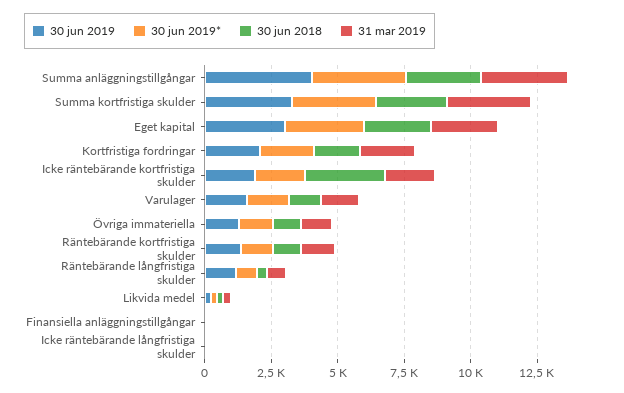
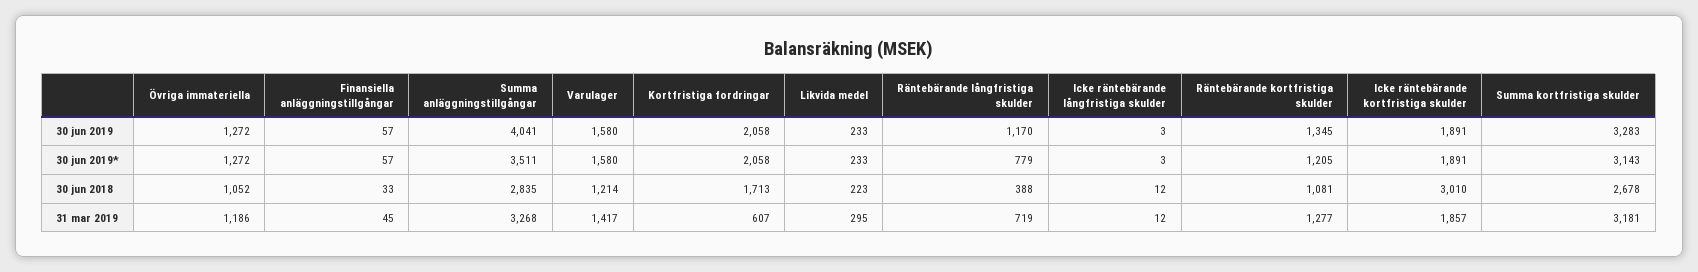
  {
    "30 jun 2019": {
      "Summa anläggningstillgångar": 4041,
      "Summa kortfristiga skulder": 3283,
-     "Eget kapital": 3000,
      "Kortfristiga fordringar": 2058,
      "Icke räntebärande kortfristiga skulder": 1891,
      "Varulager": 1580,
      "Övriga immateriella": 1272,
      "Räntebärande kortfristiga skulder": 1345,
      "Räntebärande långfristiga skulder": 1170,
      "Likvida medel": 233,
      "Finansiella anläggningstillgångar": 57,
      "Icke räntebärande långfristiga skulder": 3
    },
    "30 jun 2019*": {
      "Summa anläggningstillgångar": 3511,
      "Summa kortfristiga skulder": 3143,
-     "Eget kapital": 3000,
      "Kortfristiga fordringar": 2058,
      "Icke räntebärande kortfristiga skulder": 1891,
      "Varulager": 1580,
      "Övriga immateriella": 1272,
      "Räntebärande kortfristiga skulder": 1205,
      "Räntebärande långfristiga skulder": 779,
      "Likvida medel": 233,
      "Finansiella anläggningstillgångar": 57,
      "Icke räntebärande långfristiga skulder": 3
    },
    "30 jun 2018": {
      "Summa anläggningstillgångar": 2835,
      "Summa kortfristiga skulder": 2678,
-     "Eget kapital": 2500,
      "Kortfristiga fordringar": 1713,
      "Icke räntebärande kortfristiga skulder": 3010,
      "Varulager": 1214,
      "Övriga immateriella": 1052,
      "Räntebärande kortfristiga skulder": 1081,
      "Räntebärande långfristiga skulder": 388,
      "Likvida medel": 223,
      "Finansiella anläggningstillgångar": 33,
      "Icke räntebärande långfristiga skulder": 12
    },
    "31 mar 2019": {
      "Summa anläggningstillgångar": 3268,
      "Summa kortfristiga skulder": 3181,
-     "Eget kapital": 2500,
-     "Kortfristiga fordringar": 2000,
+     "Kortfristiga fordringar": 607,
      "Icke räntebärande kortfristiga skulder": 1857,
      "Varulager": 1417,
      "Övriga immateriella": 1186,
      "Räntebärande kortfristiga skulder": 1277,
      "Räntebärande långfristiga skulder": 719,
      "Likvida medel": 295,
      "Finansiella anläggningstillgångar": 45,
      "Icke räntebärande långfristiga skulder": 12
    }
  }

